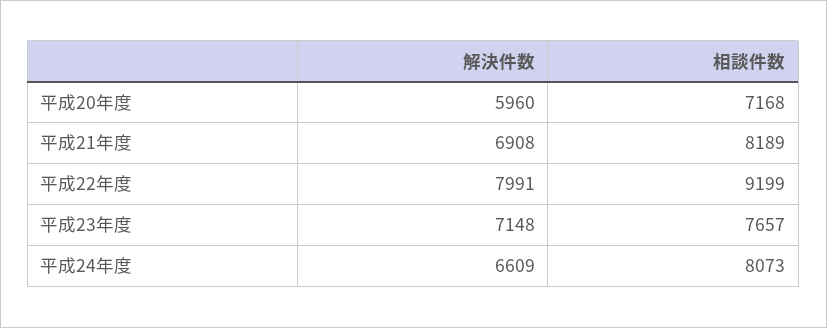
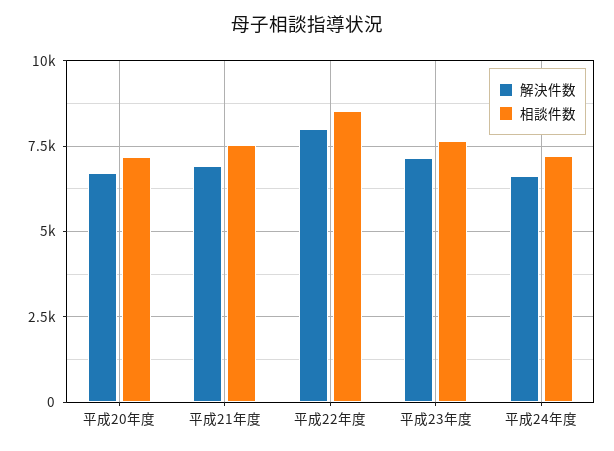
  {
    "解決件数": {
-     "平成20年度": 5960,
+     "平成20年度": 6750,
      "平成21年度": 6908,
      "平成22年度": 7991,
      "平成23年度": 7148,
      "平成24年度": 6609
    },
    "相談件数": {
      "平成20年度": 7168,
-     "平成21年度": 8189,
+     "平成21年度": 7500,
-     "平成22年度": 9199,
+     "平成22年度": 8500,
      "平成23年度": 7657,
-     "平成24年度": 8073
+     "平成24年度": 7250
    }
  }

